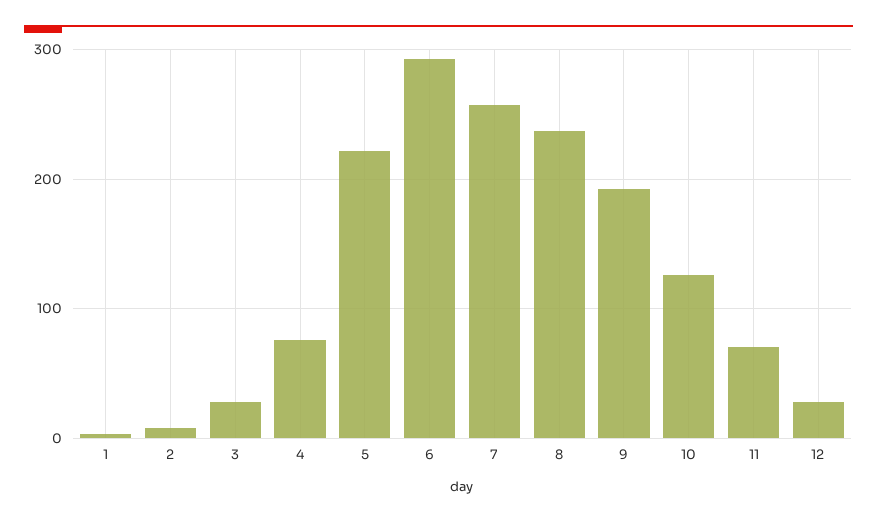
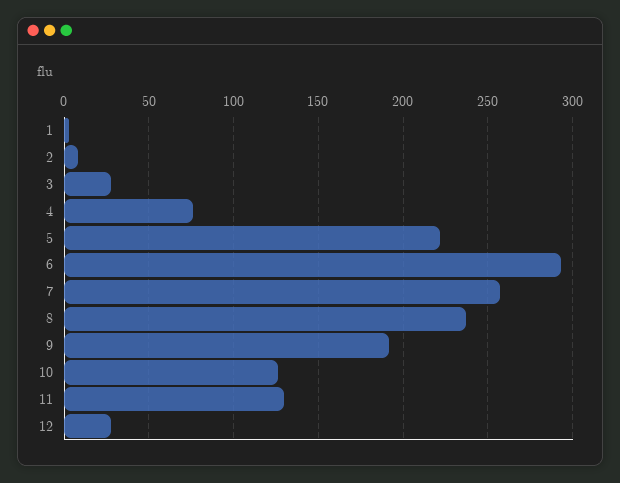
  {
    "1": 5,
    "2": 10,
    "3": 30,
    "4": 75,
    "5": 220,
    "6": 295,
    "7": 255,
    "8": 235,
    "9": 190,
    "10": 125,
-   "11": 70,
+   "11": 130,
    "12": 30
  }

